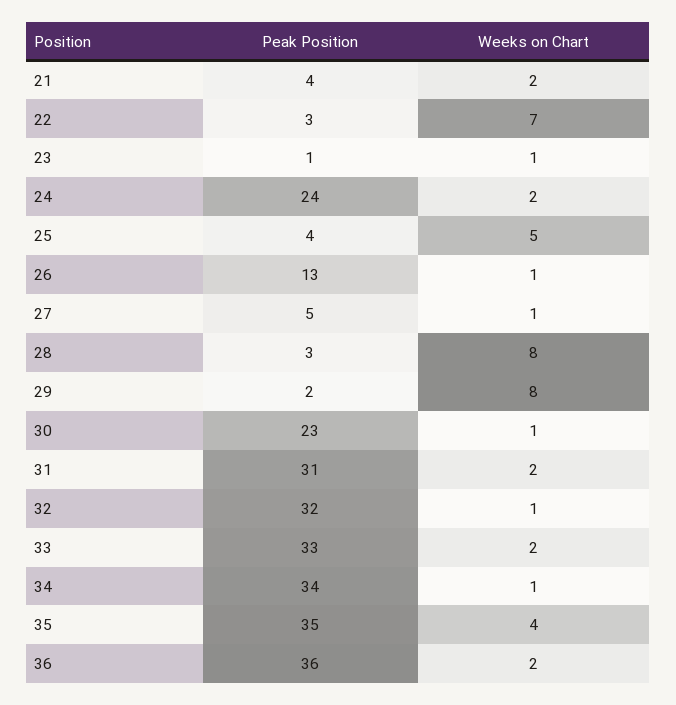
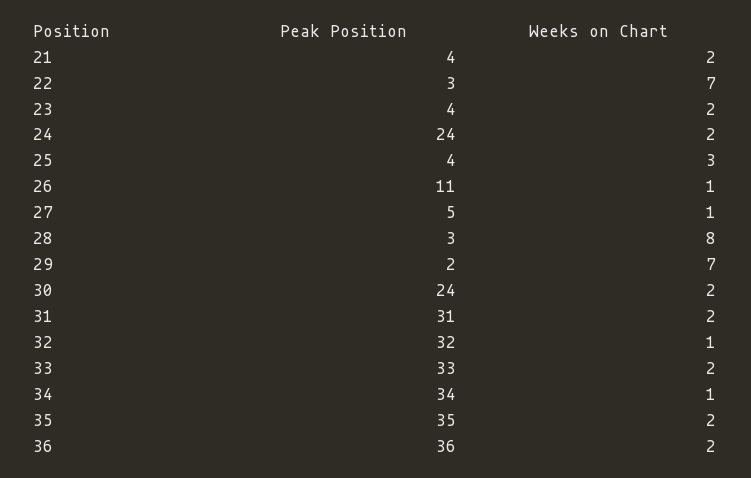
  {
    "Peak Position": {
      "21": 4,
      "22": 3,
-     "23": 1,
+     "23": 4,
      "24": 24,
      "25": 4,
-     "26": 13,
+     "26": 11,
      "27": 5,
      "28": 3,
      "29": 2,
-     "30": 23,
+     "30": 24,
      "31": 31,
      "32": 32,
      "33": 33,
      "34": 34,
      "35": 35,
      "36": 36
    },
    "Weeks on Chart": {
      "21": 2,
      "22": 7,
-     "23": 1,
+     "23": 2,
      "24": 2,
-     "25": 5,
+     "25": 3,
      "26": 1,
      "27": 1,
      "28": 8,
-     "29": 8,
+     "29": 7,
-     "30": 1,
+     "30": 2,
      "31": 2,
      "32": 1,
      "33": 2,
      "34": 1,
-     "35": 4,
+     "35": 2,
      "36": 2
    }
  }

